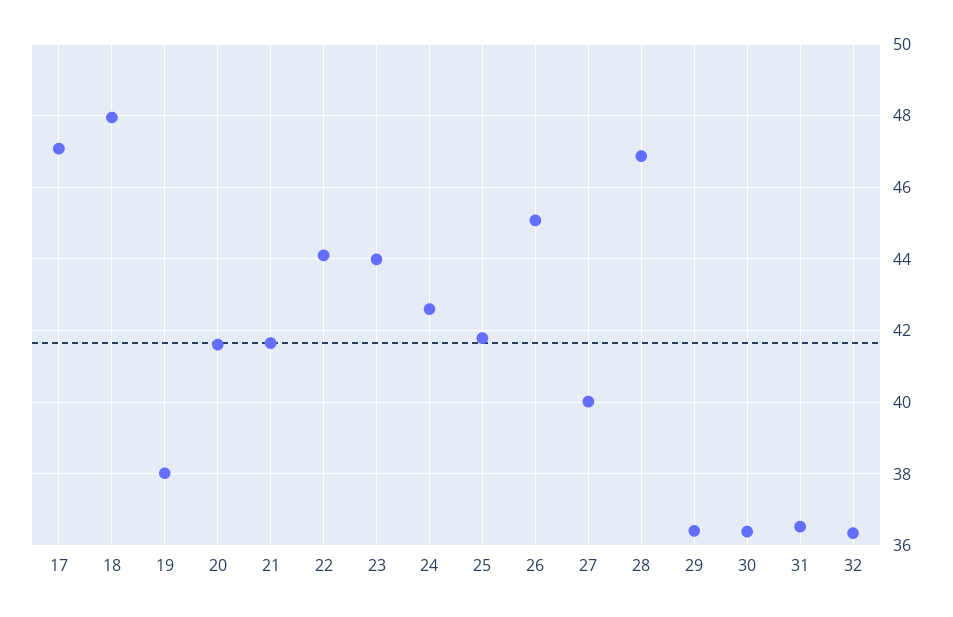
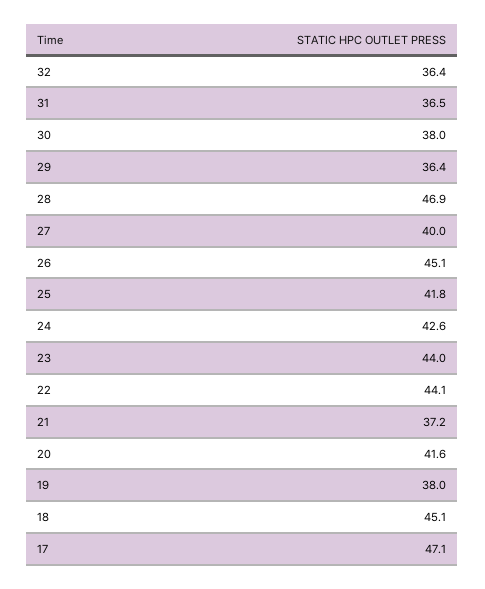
  {
    "17": 47.1,
-   "18": 48,
+   "18": 45.1,
    "19": 38,
    "20": 41.6,
-   "21": 41.6,
+   "21": 37.2,
    "22": 44.1,
    "23": 44,
    "24": 42.6,
    "25": 41.8,
    "26": 45.1,
    "27": 40,
    "28": 46.9,
    "29": 36.4,
-   "30": 36.4,
+   "30": 38,
    "31": 36.5,
    "32": 36.4
  }

